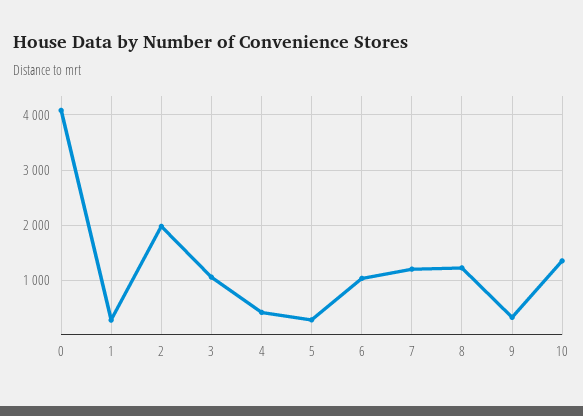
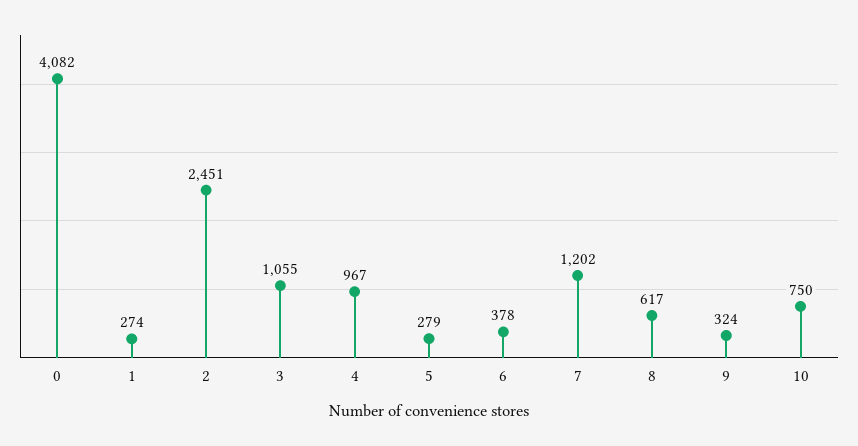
  {
    "0": 4082,
    "1": 274,
-   "2": 2000,
+   "2": 2451,
    "3": 1055,
-   "4": 400,
+   "4": 967,
    "5": 279,
-   "6": 1000,
+   "6": 378,
    "7": 1202,
-   "8": 1200,
+   "8": 617,
    "9": 324,
-   "10": 1400
+   "10": 750
  }

